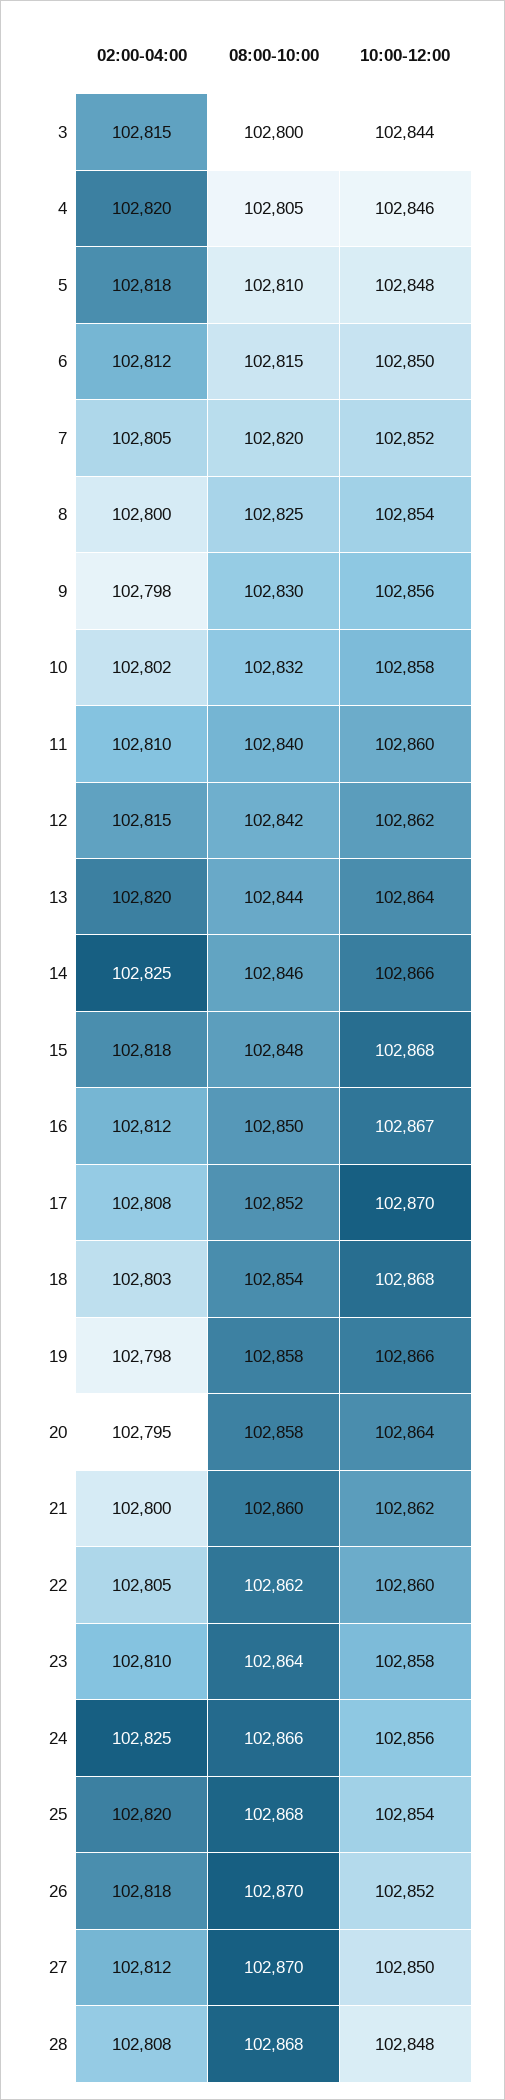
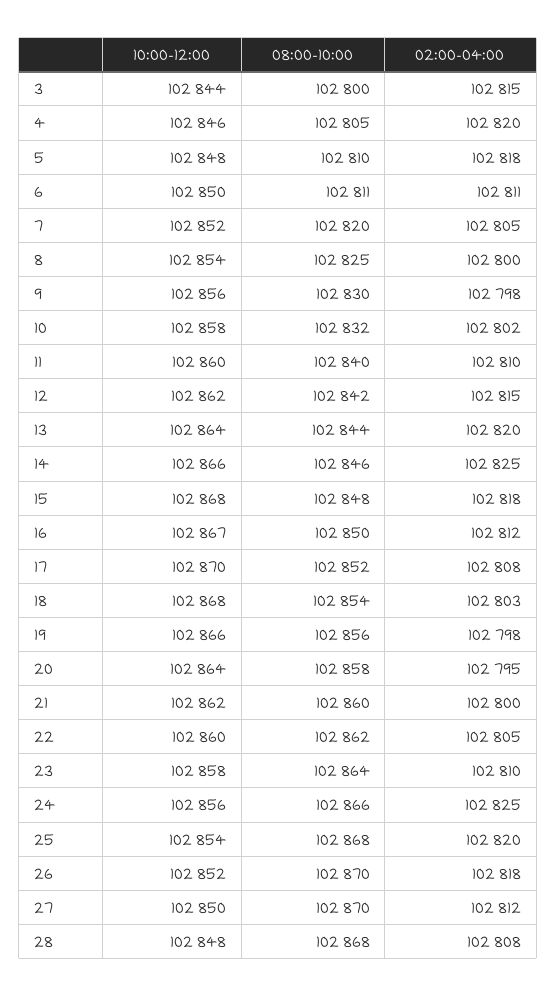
  {
    "02:00-04:00": {
      "3": 102815,
      "4": 102820,
      "5": 102818,
-     "6": 102812,
+     "6": 102811,
      "7": 102805,
      "8": 102800,
      "9": 102798,
      "10": 102802,
      "11": 102810,
      "12": 102815,
      "13": 102820,
      "14": 102825,
      "15": 102818,
      "16": 102812,
      "17": 102808,
      "18": 102803,
      "19": 102798,
      "20": 102795,
      "21": 102800,
      "22": 102805,
      "23": 102810,
      "24": 102825,
      "25": 102820,
      "26": 102818,
      "27": 102812,
      "28": 102808
    },
    "08:00-10:00": {
      "3": 102800,
      "4": 102805,
      "5": 102810,
-     "6": 102815,
+     "6": 102811,
      "7": 102820,
      "8": 102825,
      "9": 102830,
      "10": 102832,
      "11": 102840,
      "12": 102842,
      "13": 102844,
      "14": 102846,
      "15": 102848,
      "16": 102850,
      "17": 102852,
      "18": 102854,
-     "19": 102858,
+     "19": 102856,
      "20": 102858,
      "21": 102860,
      "22": 102862,
      "23": 102864,
      "24": 102866,
      "25": 102868,
      "26": 102870,
      "27": 102870,
      "28": 102868
    },
    "10:00-12:00": {
      "3": 102844,
      "4": 102846,
      "5": 102848,
      "6": 102850,
      "7": 102852,
      "8": 102854,
      "9": 102856,
      "10": 102858,
      "11": 102860,
      "12": 102862,
      "13": 102864,
      "14": 102866,
      "15": 102868,
      "16": 102867,
      "17": 102870,
      "18": 102868,
      "19": 102866,
      "20": 102864,
      "21": 102862,
      "22": 102860,
      "23": 102858,
      "24": 102856,
      "25": 102854,
      "26": 102852,
      "27": 102850,
      "28": 102848
    }
  }

